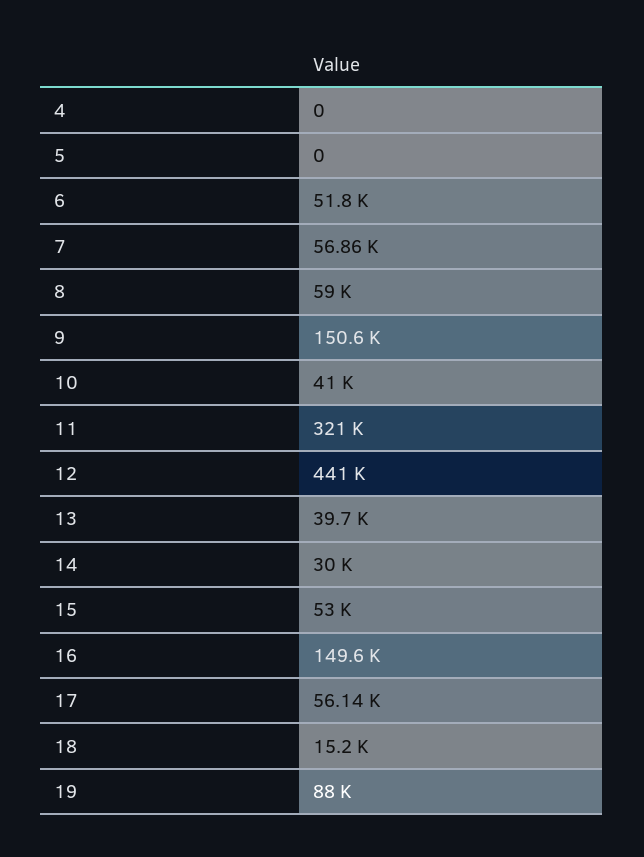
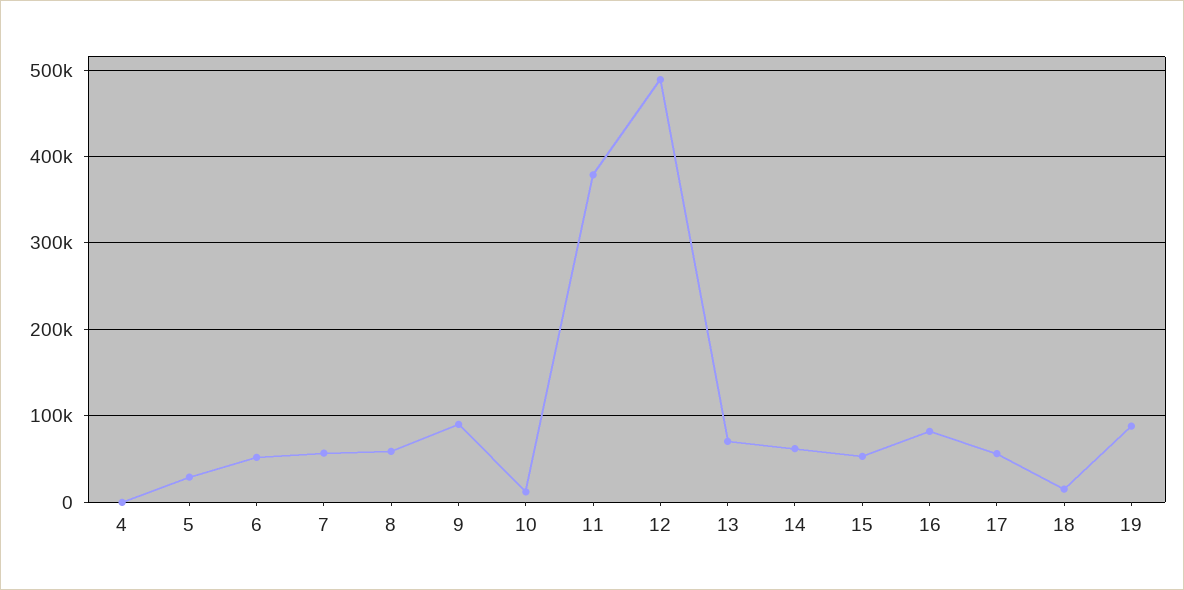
  {
    "4": 0,
-   "5": 0,
+   "5": 30000,
    "6": 51800,
    "7": 56860,
    "8": 59000,
-   "9": 150600,
+   "9": 90000,
-   "10": 41000,
+   "10": 10000,
-   "11": 321000,
+   "11": 380000,
-   "12": 441000,
+   "12": 490000,
-   "13": 39700,
+   "13": 70000,
-   "14": 30000,
+   "14": 60000,
    "15": 53000,
-   "16": 149600,
+   "16": 80000,
    "17": 56140,
    "18": 15200,
    "19": 88000
  }

